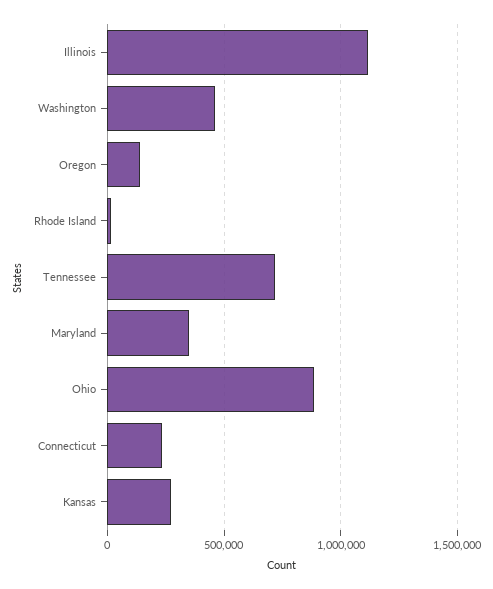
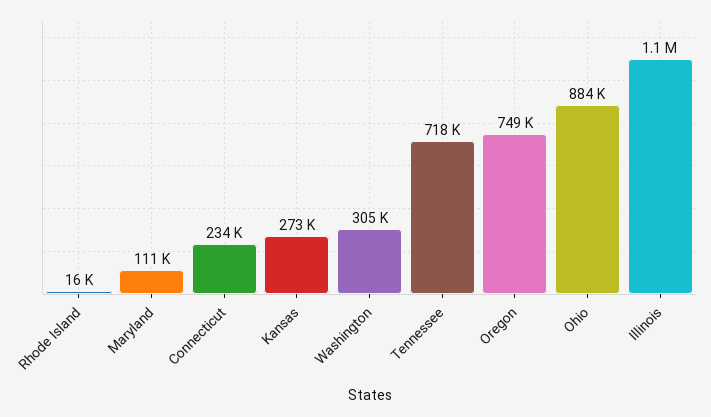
  {
    "Illinois": 1100000,
-   "Washington": 450000,
+   "Washington": 305000,
-   "Oregon": 150000,
+   "Oregon": 749000,
    "Rhode Island": 16000,
    "Tennessee": 718000,
-   "Maryland": 350000,
+   "Maryland": 111000,
    "Ohio": 884000,
    "Connecticut": 234000,
    "Kansas": 273000
  }

